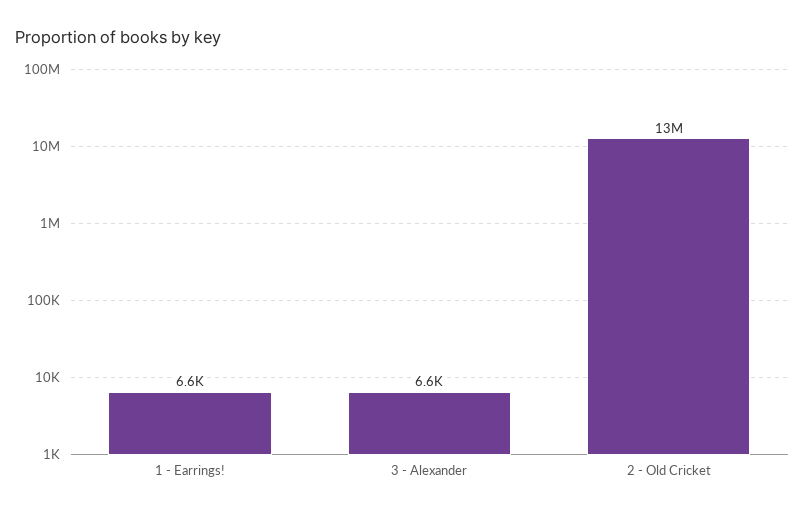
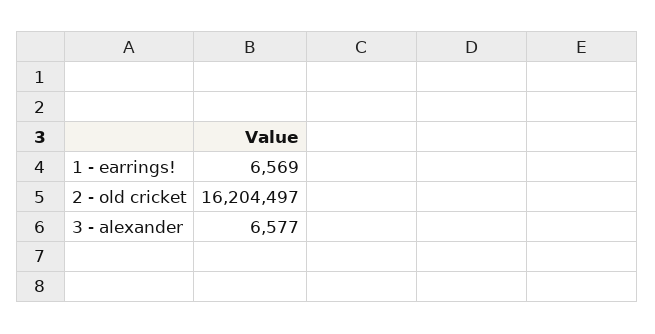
  {
    "1 - Earrings!": 6569,
    "3 - Alexander": 6577,
-   "2 - Old Cricket": 13000000
+   "2 - Old Cricket": 16204497
  }

